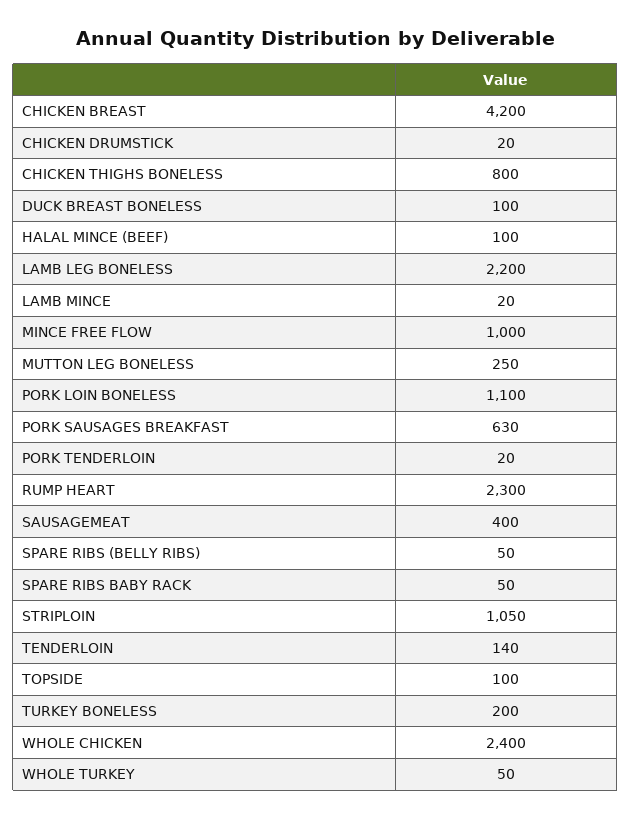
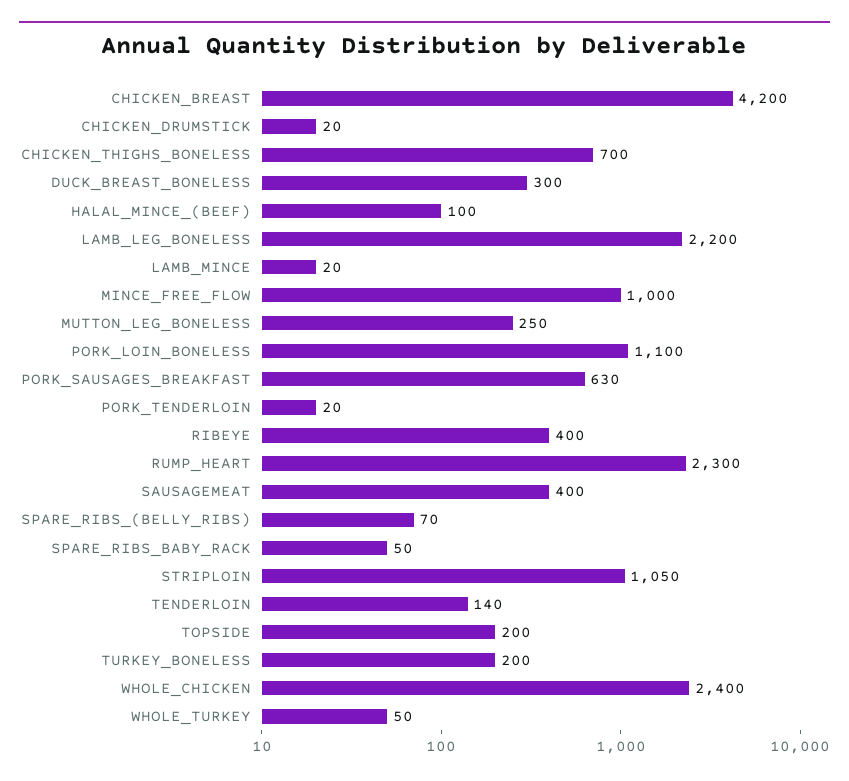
  {
    "CHICKEN BREAST": 4200,
    "CHICKEN DRUMSTICK": 20,
-   "CHICKEN THIGHS BONELESS": 800,
+   "CHICKEN THIGHS BONELESS": 700,
-   "DUCK BREAST BONELESS": 100,
+   "DUCK BREAST BONELESS": 300,
    "HALAL MINCE (BEEF)": 100,
    "LAMB LEG BONELESS": 2200,
    "LAMB MINCE": 20,
    "MINCE FREE FLOW": 1000,
    "MUTTON LEG BONELESS": 250,
    "PORK LOIN BONELESS": 1100,
    "PORK SAUSAGES BREAKFAST": 630,
    "PORK TENDERLOIN": 20,
    "RUMP HEART": 2300,
    "SAUSAGEMEAT": 400,
-   "SPARE RIBS (BELLY RIBS)": 50,
+   "SPARE RIBS (BELLY RIBS)": 70,
    "SPARE RIBS BABY RACK": 50,
    "STRIPLOIN": 1050,
    "TENDERLOIN": 140,
-   "TOPSIDE": 100,
+   "TOPSIDE": 200,
    "TURKEY BONELESS": 200,
    "WHOLE CHICKEN": 2400,
-   "WHOLE TURKEY": 50
+   "WHOLE TURKEY": 50,
+   "RIBEYE": 400
  }

